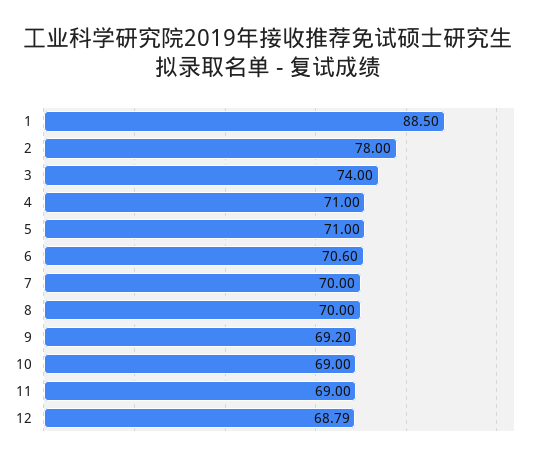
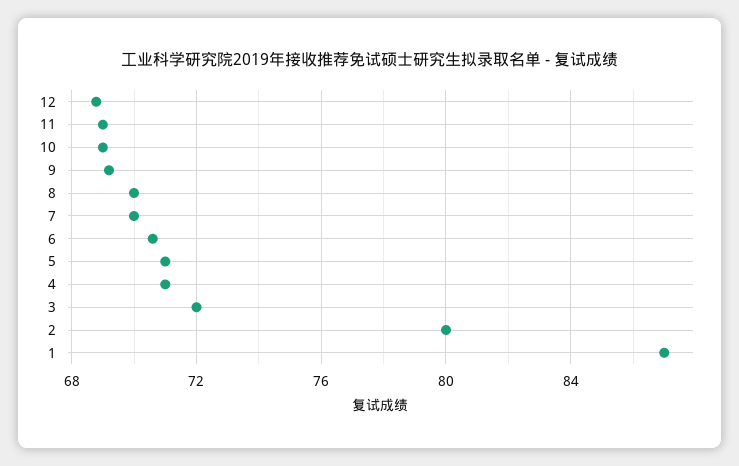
  {
-   "1": 88.5,
+   "1": 87,
-   "2": 78,
+   "2": 80,
-   "3": 74,
+   "3": 72,
    "4": 71,
    "5": 71,
    "6": 70.6,
    "7": 70,
    "8": 70,
    "9": 69.2,
    "10": 69,
    "11": 69,
    "12": 68.79
  }

